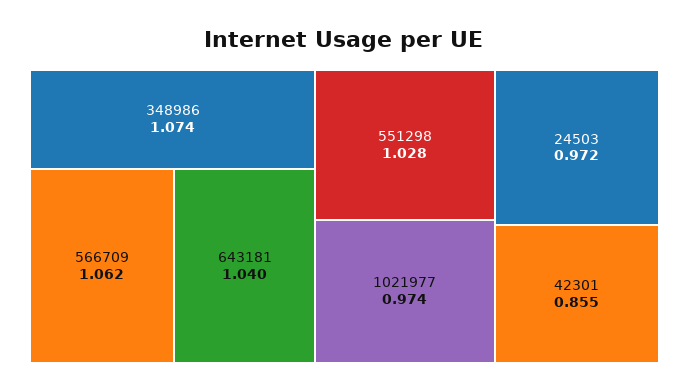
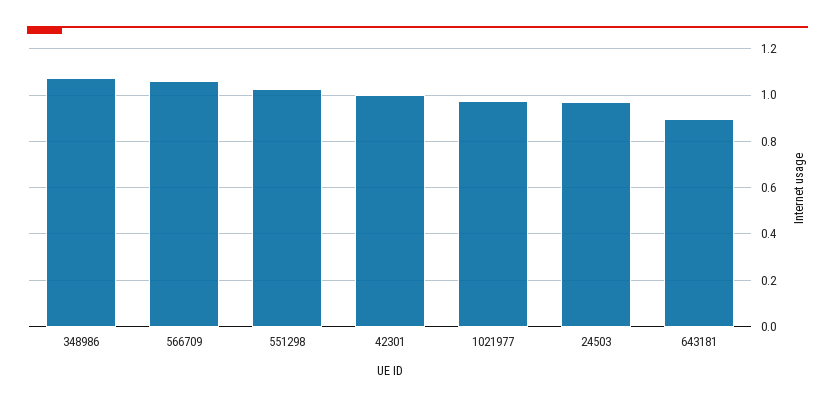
  {
    "348986": 1.074,
    "566709": 1.062,
-   "643181": 1.04,
+   "643181": 0.9,
    "551298": 1.028,
    "1021977": 0.974,
    "24503": 0.972,
-   "42301": 0.855
+   "42301": 1
  }

